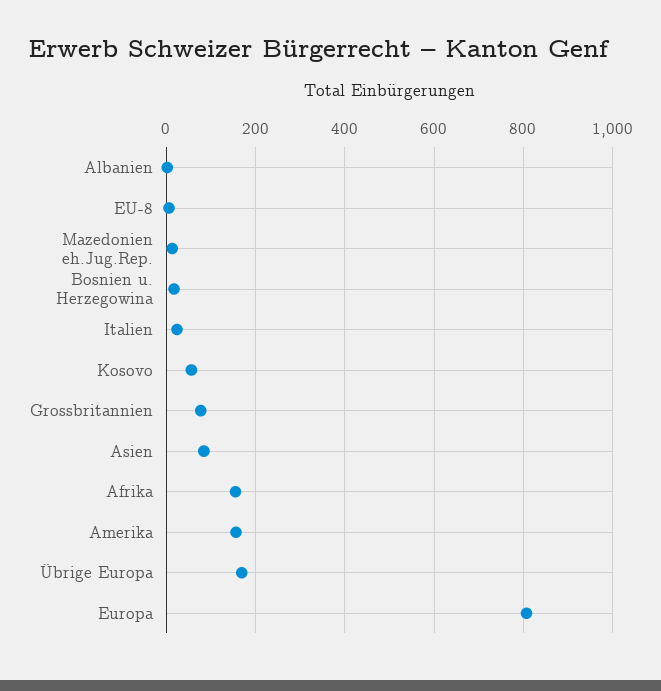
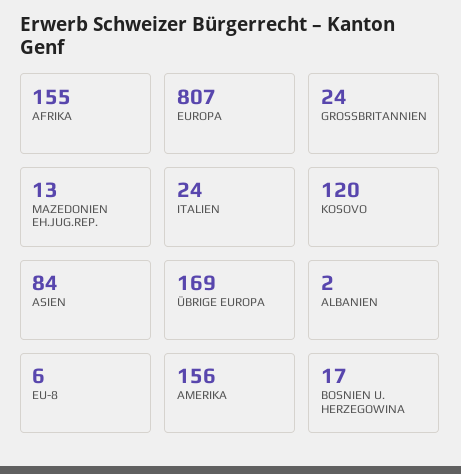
  {
    "Albanien": 2,
    "EU-8": 6,
    "Mazedonien eh.Jug.Rep.": 13,
    "Bosnien u. Herzegowina": 17,
    "Italien": 24,
-   "Kosovo": 60,
+   "Kosovo": 120,
-   "Grossbritannien": 80,
+   "Grossbritannien": 24,
    "Asien": 84,
    "Afrika": 155,
    "Amerika": 156,
    "Übrige Europa": 169,
    "Europa": 807
  }

